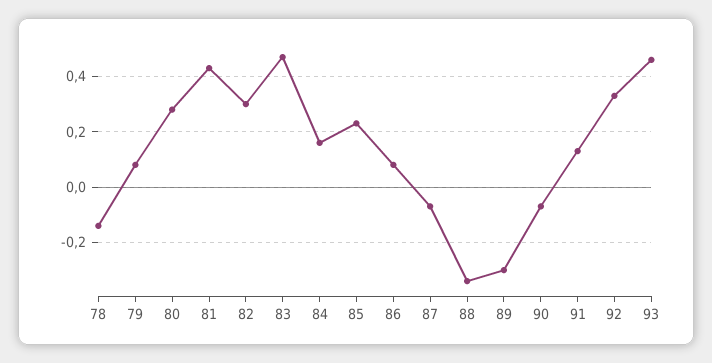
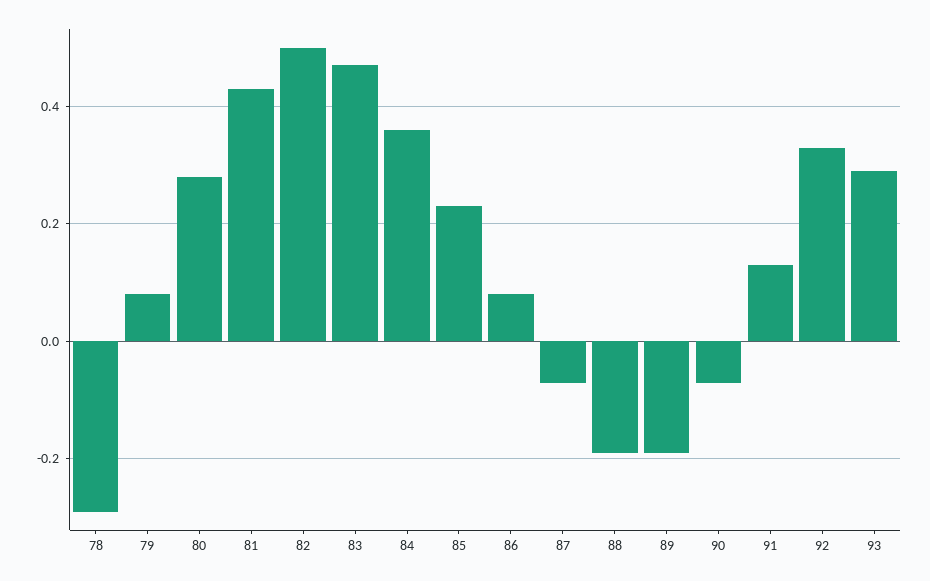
  {
-   "78": -0.15,
+   "78": -0.3,
    "79": 0.1,
    "80": 0.3,
    "81": 0.45,
-   "82": 0.3,
+   "82": 0.5,
    "83": 0.45,
-   "84": 0.15,
+   "84": 0.35,
    "85": 0.25,
    "86": 0.1,
    "87": -0.05,
-   "88": -0.35,
+   "88": -0.2,
-   "89": -0.3,
+   "89": -0.2,
    "90": -0.05,
    "91": 0.15,
    "92": 0.35,
-   "93": 0.45
+   "93": 0.3
  }

